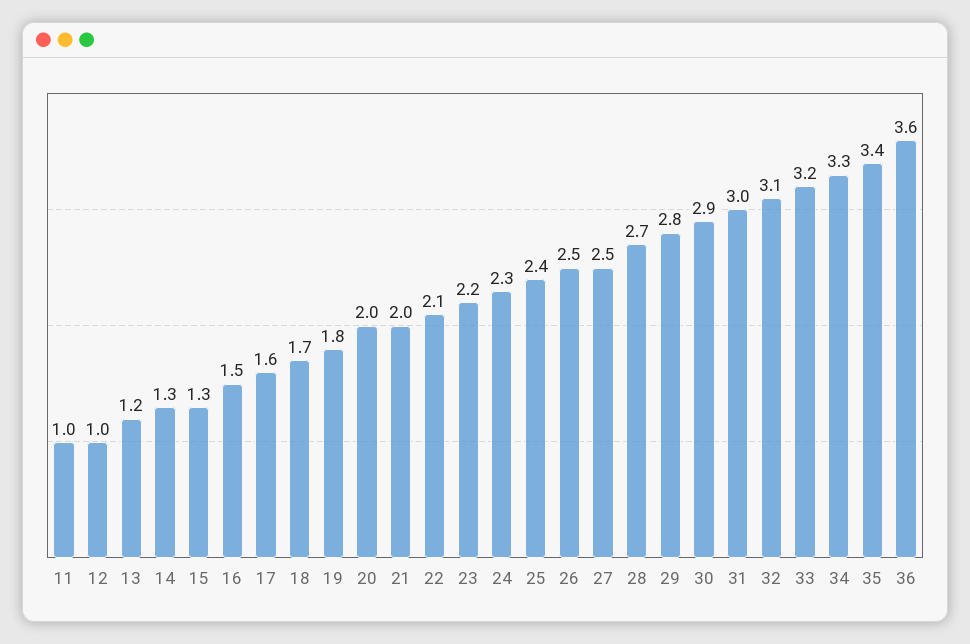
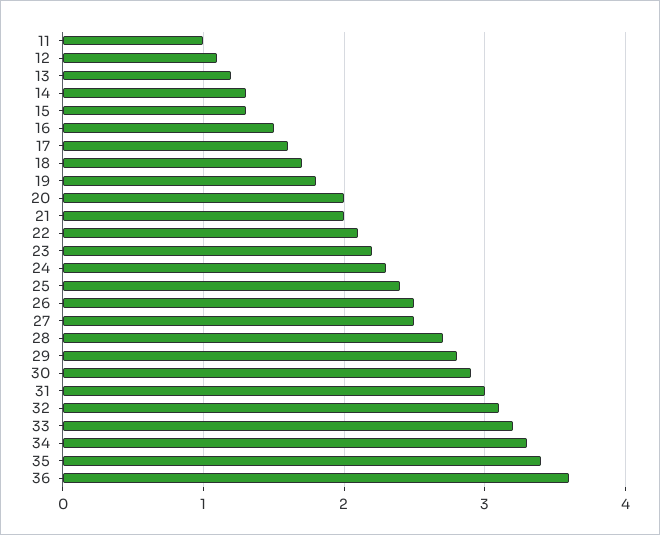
  {
    "11": 1,
-   "12": 1,
+   "12": 1.1,
    "13": 1.2,
    "14": 1.3,
    "15": 1.3,
    "16": 1.5,
    "17": 1.6,
    "18": 1.7,
    "19": 1.8,
    "20": 2,
    "21": 2,
    "22": 2.1,
    "23": 2.2,
    "24": 2.3,
    "25": 2.4,
    "26": 2.5,
    "27": 2.5,
    "28": 2.7,
    "29": 2.8,
    "30": 2.9,
    "31": 3,
    "32": 3.1,
    "33": 3.2,
    "34": 3.3,
    "35": 3.4,
    "36": 3.6
  }

